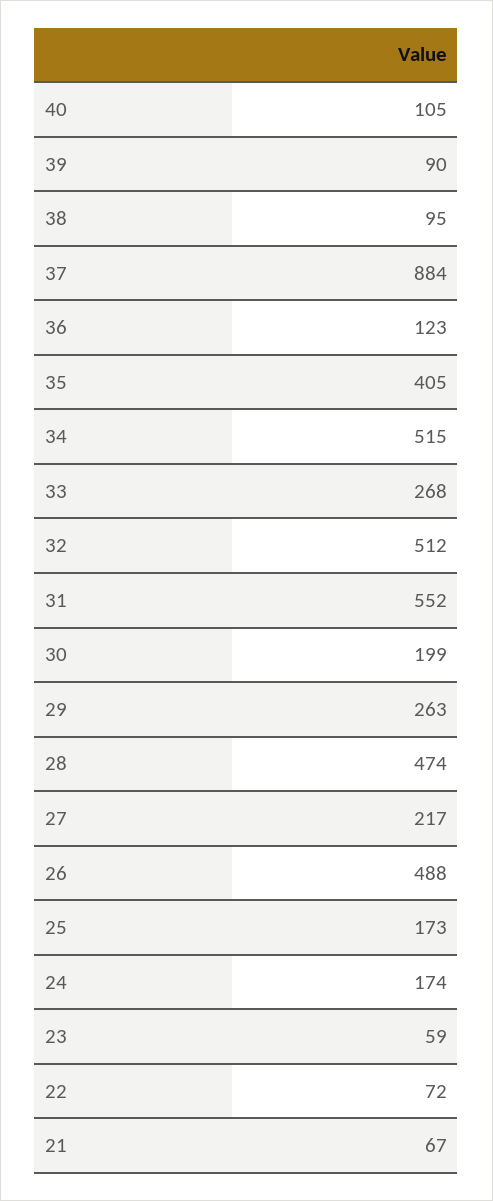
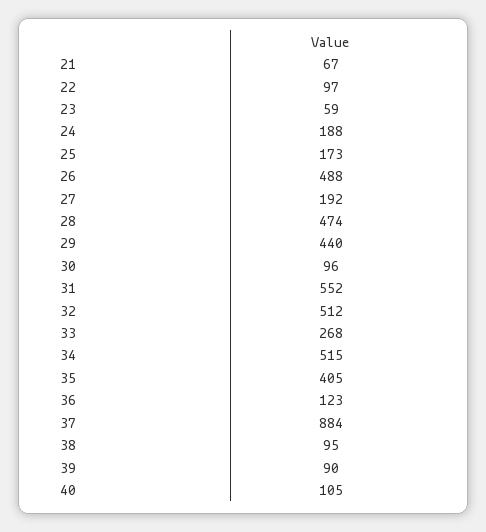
  {
    "40": 105,
    "39": 90,
    "38": 95,
    "37": 884,
    "36": 123,
    "35": 405,
    "34": 515,
    "33": 268,
    "32": 512,
    "31": 552,
-   "30": 199,
+   "30": 96,
-   "29": 263,
+   "29": 440,
    "28": 474,
-   "27": 217,
+   "27": 192,
    "26": 488,
    "25": 173,
-   "24": 174,
+   "24": 188,
    "23": 59,
-   "22": 72,
+   "22": 97,
    "21": 67
  }

